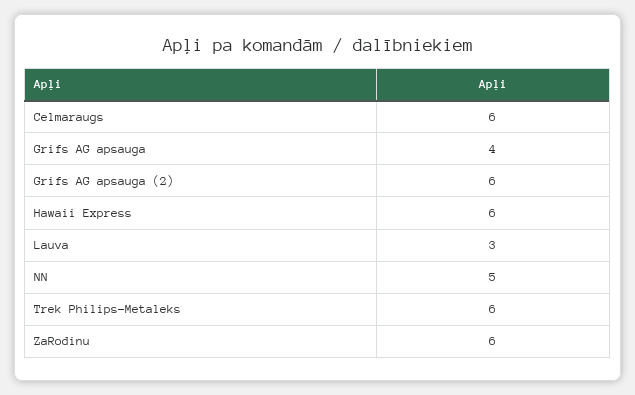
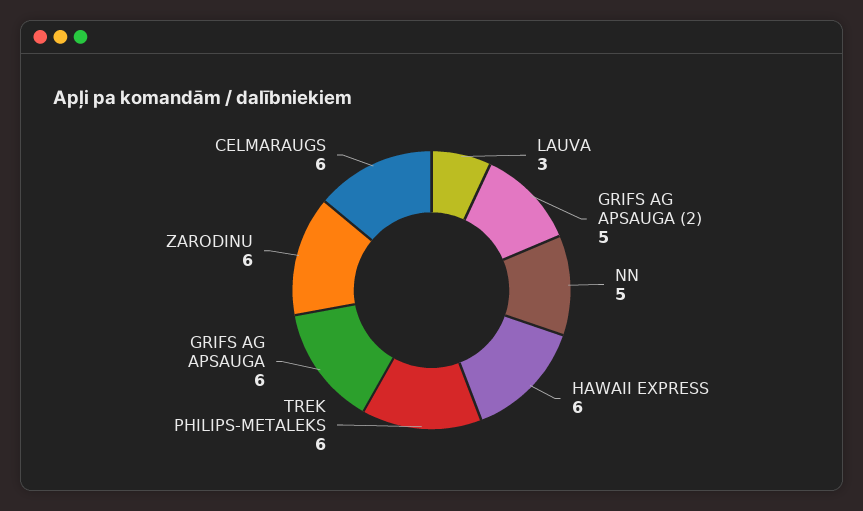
  {
    "Celmaraugs": 6,
-   "Grifs AG apsauga": 4,
+   "Grifs AG apsauga": 6,
-   "Grifs AG apsauga (2)": 6,
+   "Grifs AG apsauga (2)": 5,
    "Hawaii Express": 6,
    "Lauva": 3,
    "NN": 5,
    "Trek Philips-Metaleks": 6,
    "ZaRodinu": 6
  }

